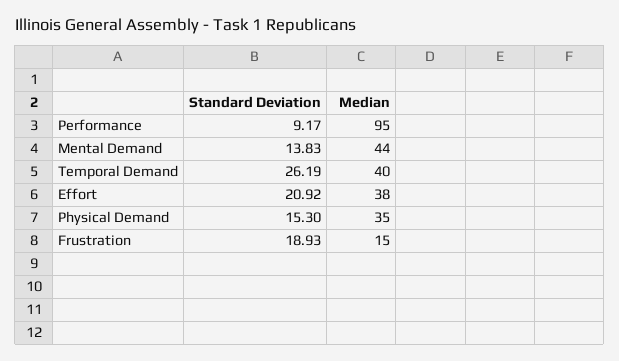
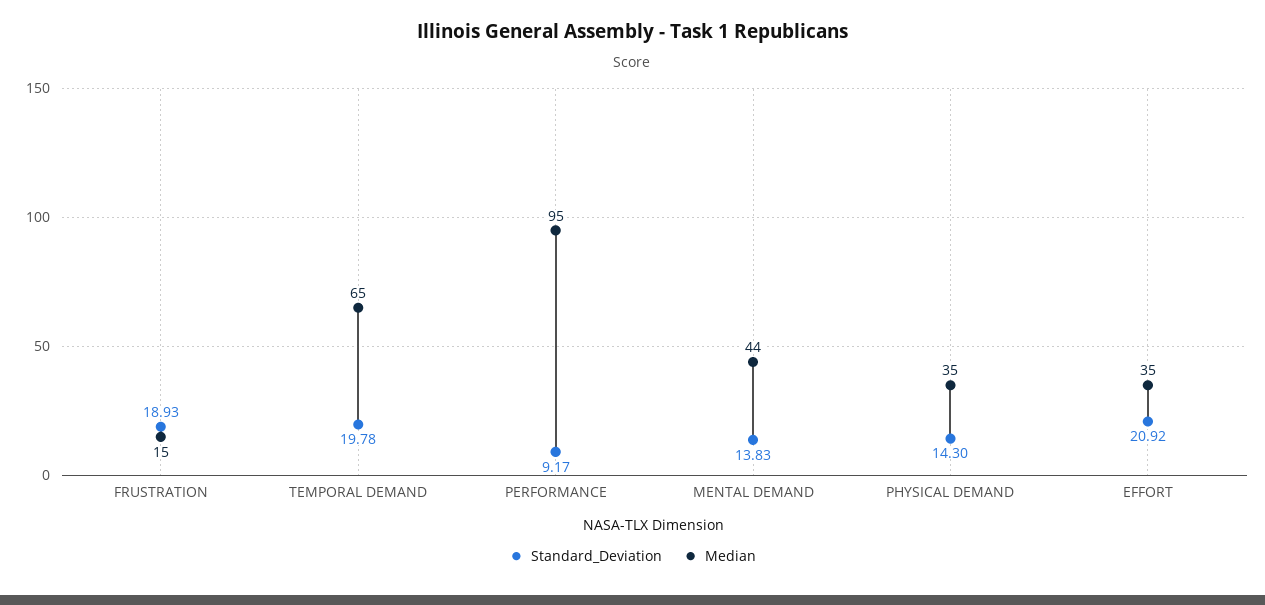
  {
    "Standard Deviation": {
      "Performance": 9.17,
      "Mental Demand": 13.83,
-     "Temporal Demand": 26.19,
+     "Temporal Demand": 19.78,
      "Effort": 20.92,
-     "Physical Demand": 15.3,
+     "Physical Demand": 14.3,
      "Frustration": 18.93
    },
    "Median": {
      "Performance": 95,
      "Mental Demand": 44,
-     "Temporal Demand": 40,
+     "Temporal Demand": 65,
-     "Effort": 38,
+     "Effort": 35,
      "Physical Demand": 35,
      "Frustration": 15
    }
  }

